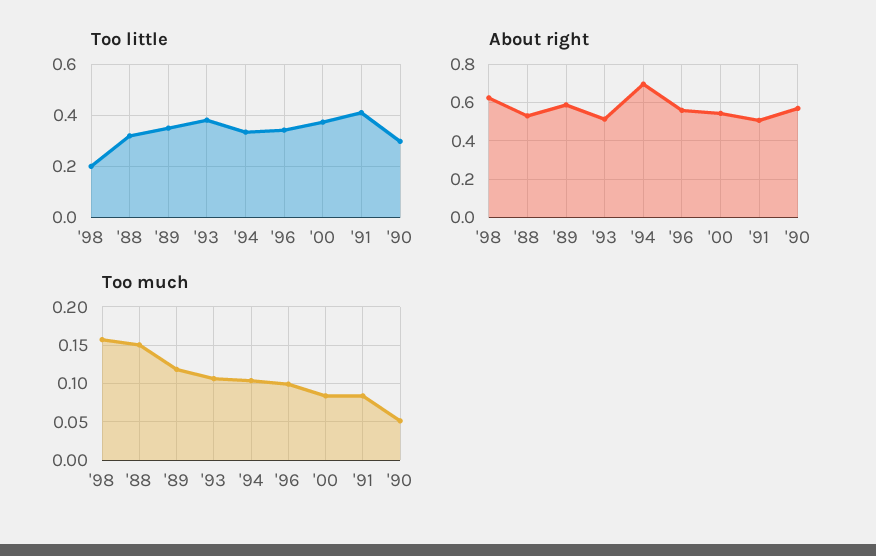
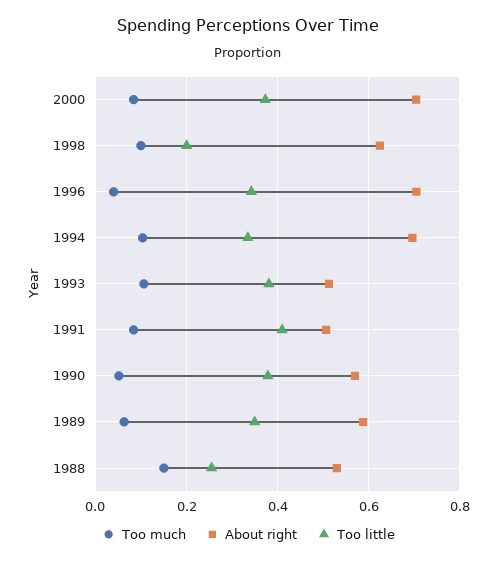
  {
    "Too little": {
      "'98": 0.2,
-     "'88": 0.325,
+     "'88": 0.26,
      "'89": 0.34,
      "'93": 0.38,
      "'94": 0.34,
      "'96": 0.34,
      "'00": 0.38,
      "'91": 0.4,
-     "'90": 0.3
+     "'90": 0.38
    },
    "About right": {
      "'98": 0.62,
      "'88": 0.54,
      "'89": 0.58,
      "'93": 0.52,
      "'94": 0.7,
-     "'96": 0.55,
+     "'96": 0.7,
-     "'00": 0.55,
+     "'00": 0.7,
      "'91": 0.5,
      "'90": 0.56
    },
    "Too much": {
-     "'98": 0.16,
+     "'98": 0.1,
      "'88": 0.15,
-     "'89": 0.12,
+     "'89": 0.06,
      "'93": 0.11,
      "'94": 0.1,
-     "'96": 0.1,
+     "'96": 0.04,
      "'00": 0.08,
      "'91": 0.08,
      "'90": 0.05
    }
  }

